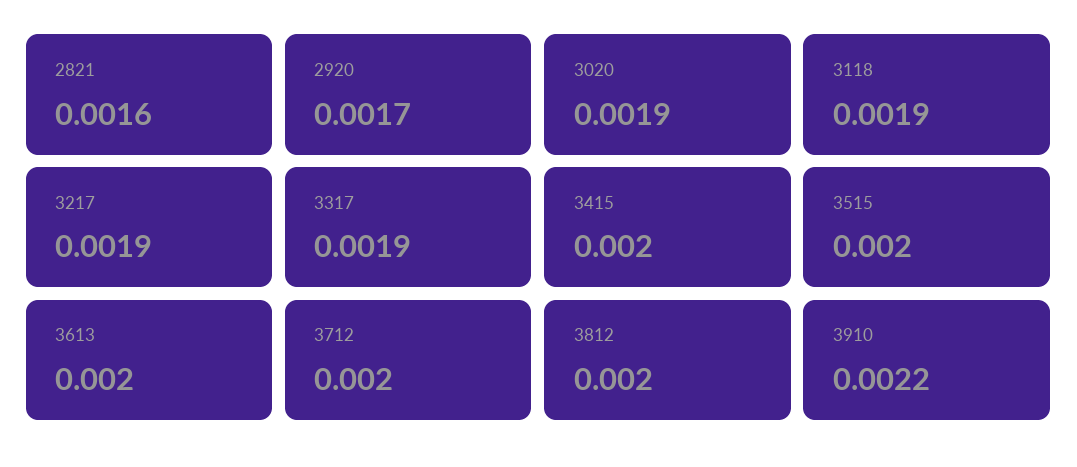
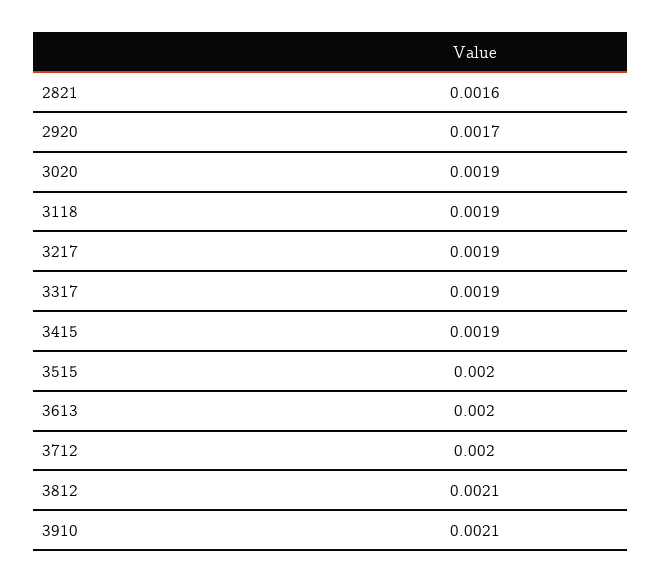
  {
    "2821": 0.0016,
    "2920": 0.0017,
    "3020": 0.0019,
    "3118": 0.0019,
    "3217": 0.0019,
    "3317": 0.0019,
-   "3415": 0.002,
+   "3415": 0.0019,
    "3515": 0.002,
    "3613": 0.002,
    "3712": 0.002,
-   "3812": 0.002,
+   "3812": 0.0021,
-   "3910": 0.0022
+   "3910": 0.0021
  }

